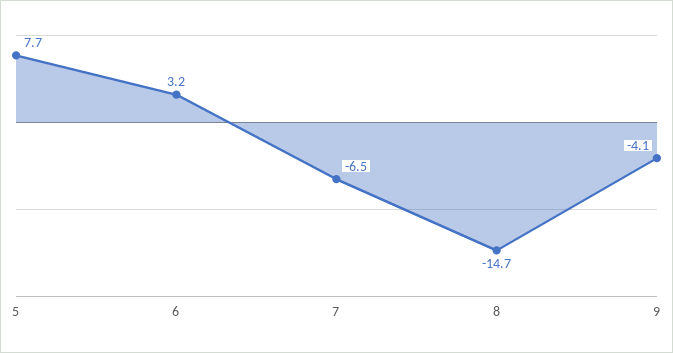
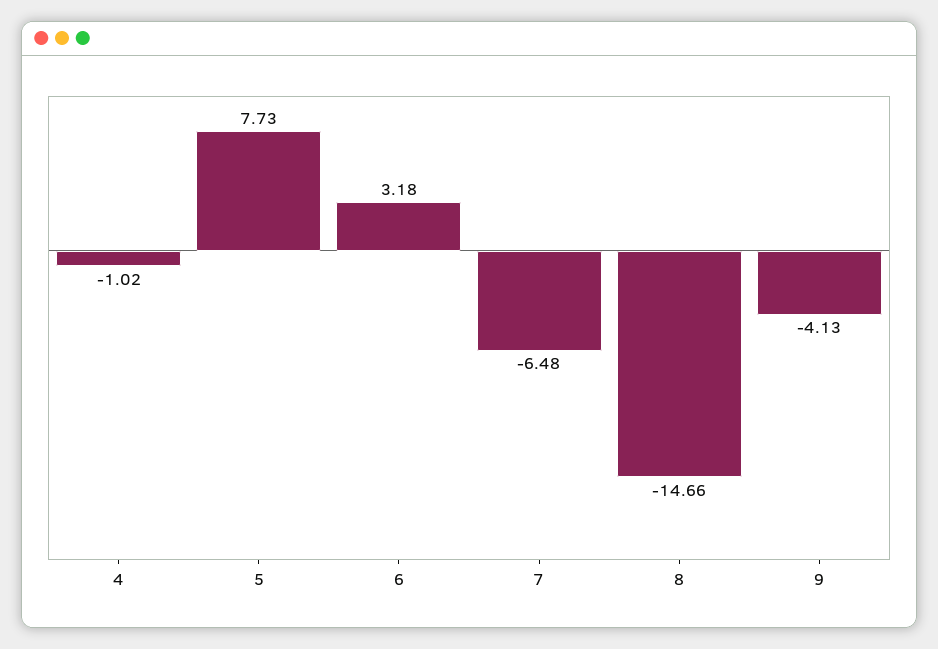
  {
    "5": 7.73,
    "6": 3.18,
    "7": -6.48,
    "8": -14.66,
-   "9": -4.13
+   "9": -4.13,
+   "4": -1.02
  }

